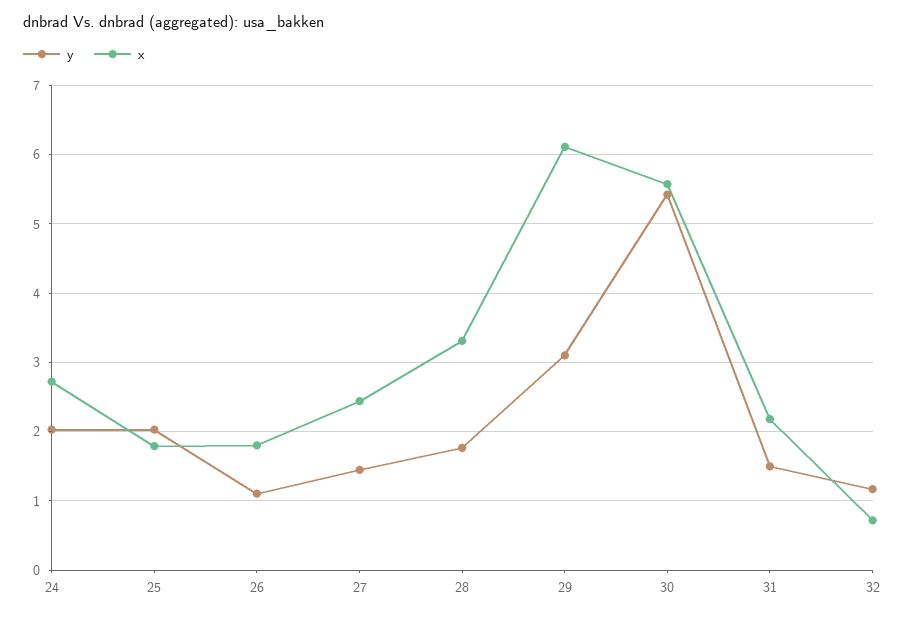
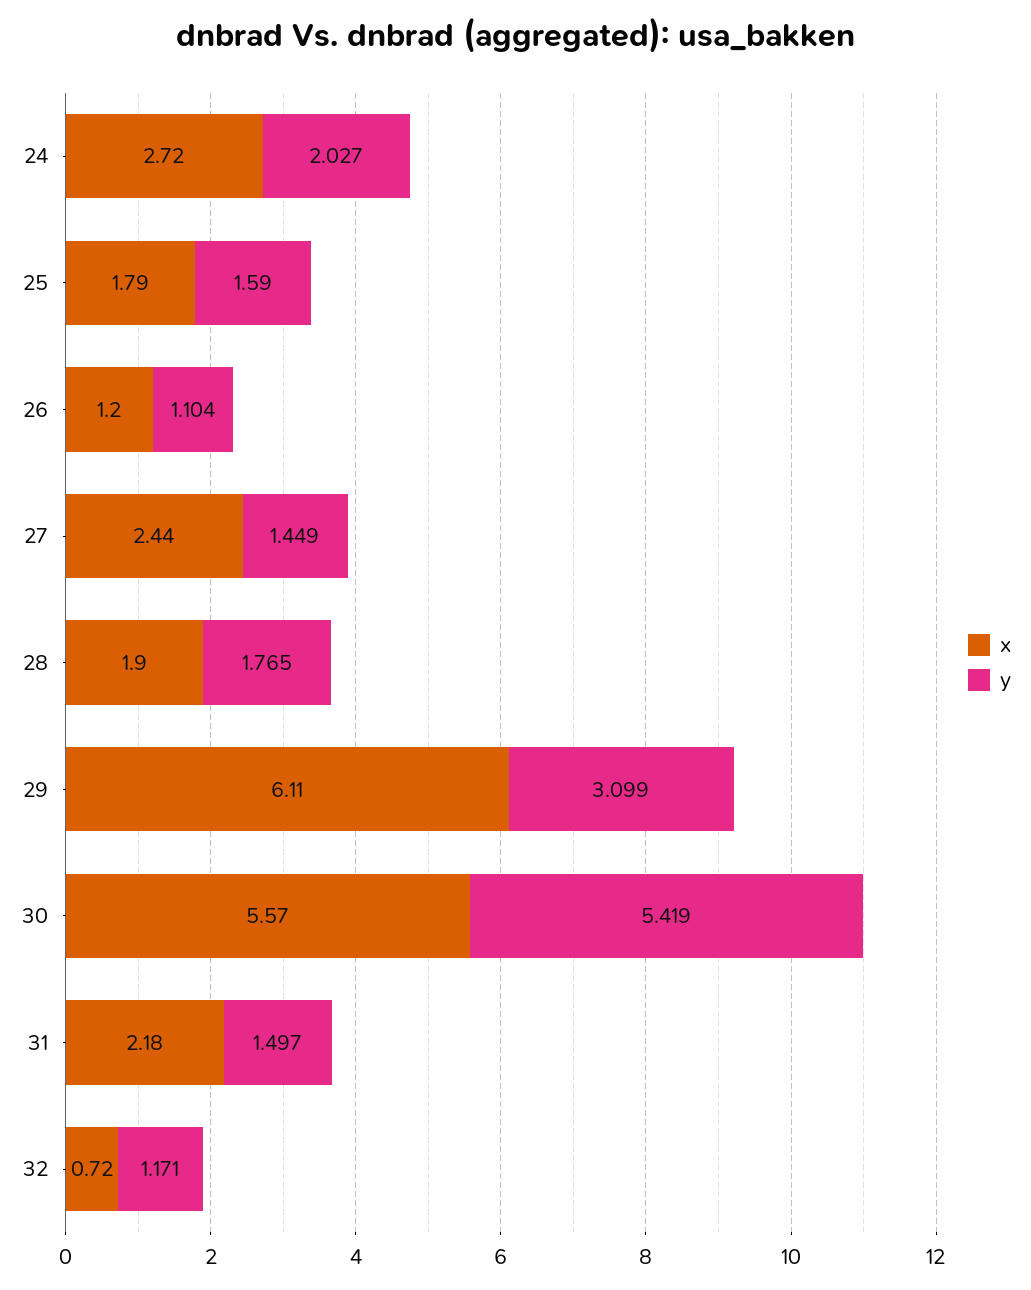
  {
    "y": {
      "24": 2.027,
-     "25": 2,
+     "25": 1.59,
      "26": 1.104,
      "27": 1.449,
      "28": 1.765,
      "29": 3.099,
      "30": 5.419,
      "31": 1.497,
      "32": 1.171
    },
    "x": {
      "24": 2.72,
      "25": 1.79,
-     "26": 1.8,
+     "26": 1.2,
      "27": 2.44,
-     "28": 3.3,
+     "28": 1.9,
      "29": 6.11,
      "30": 5.57,
      "31": 2.18,
      "32": 0.72
    }
  }

